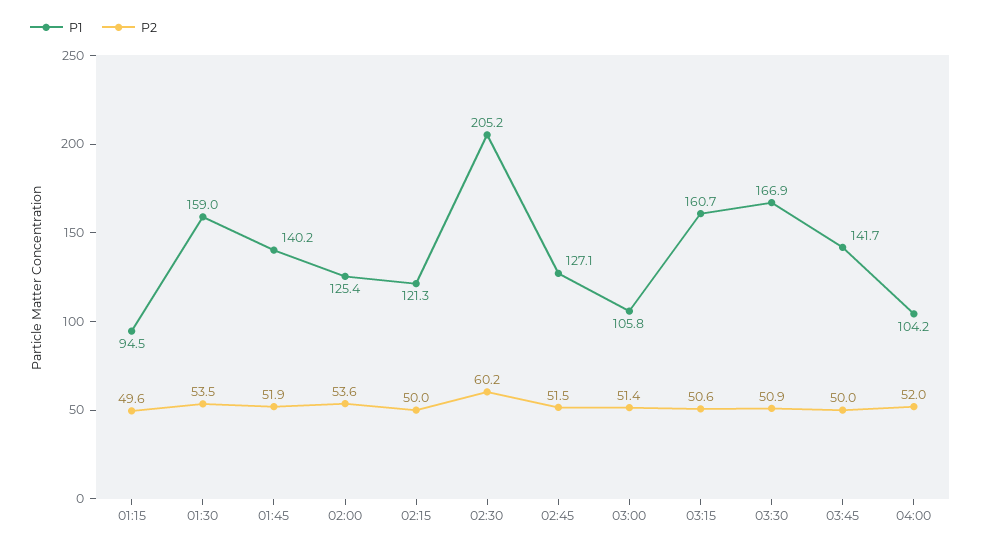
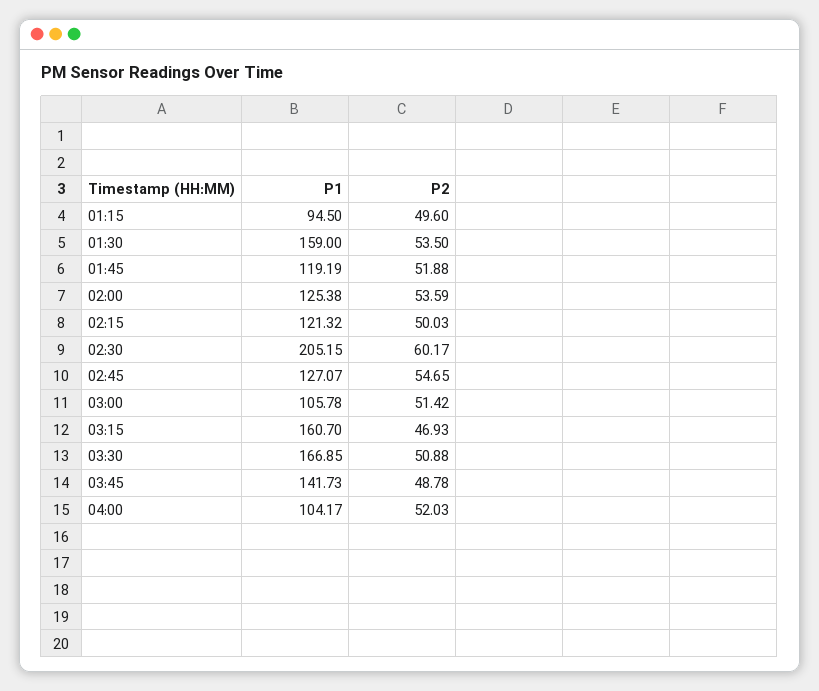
  {
    "P1": {
      "01:15": 94.5,
      "01:30": 159,
-     "01:45": 140.2,
+     "01:45": 119.19,
      "02:00": 125.38,
      "02:15": 121.32,
      "02:30": 205.15,
      "02:45": 127.07,
      "03:00": 105.78,
      "03:15": 160.7,
      "03:30": 166.85,
      "03:45": 141.73,
      "04:00": 104.17
    },
    "P2": {
      "01:15": 49.6,
      "01:30": 53.5,
      "01:45": 51.88,
      "02:00": 53.59,
      "02:15": 50.03,
      "02:30": 60.17,
-     "02:45": 51.5,
+     "02:45": 54.65,
      "03:00": 51.42,
-     "03:15": 50.6,
+     "03:15": 46.93,
      "03:30": 50.88,
-     "03:45": 50,
+     "03:45": 48.78,
      "04:00": 52.03
    }
  }

